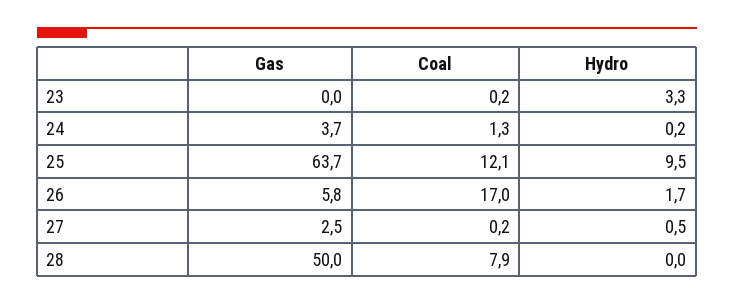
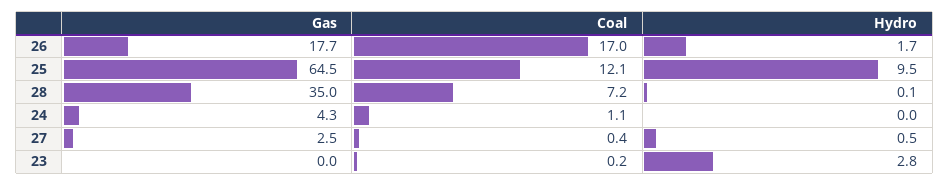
  {
    "Gas": {
      "23": 0,
-     "24": 3.7,
+     "24": 4.3,
-     "25": 63.7,
+     "25": 64.5,
-     "26": 5.8,
+     "26": 17.7,
      "27": 2.5,
-     "28": 50
+     "28": 35
    },
    "Coal": {
      "23": 0.2,
-     "24": 1.3,
+     "24": 1.1,
      "25": 12.1,
      "26": 17,
-     "27": 0.2,
+     "27": 0.4,
-     "28": 7.9
+     "28": 7.2
    },
    "Hydro": {
-     "23": 3.3,
+     "23": 2.8,
-     "24": 0.2,
+     "24": 0,
      "25": 9.5,
      "26": 1.7,
      "27": 0.5,
-     "28": 0
+     "28": 0.1
    }
  }

